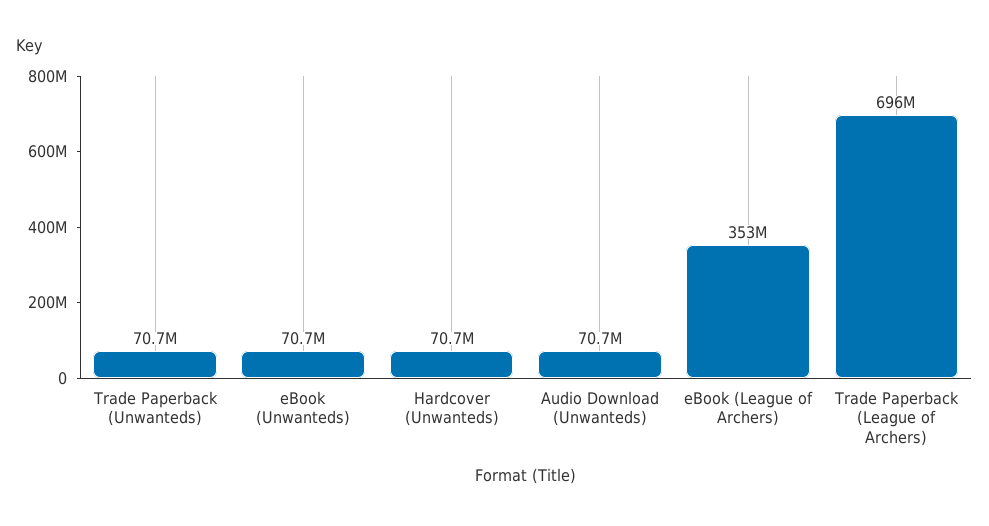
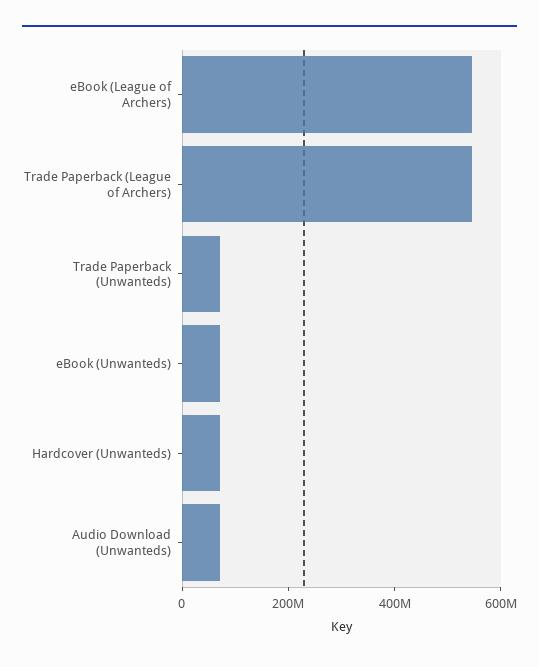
  {
    "Trade Paperback (Unwanteds)": 70700000,
    "eBook (Unwanteds)": 70700000,
    "Hardcover (Unwanteds)": 70700000,
    "Audio Download (Unwanteds)": 70700000,
-   "eBook (League of Archers)": 353000000,
+   "eBook (League of Archers)": 550000000,
-   "Trade Paperback (League of Archers)": 696000000
+   "Trade Paperback (League of Archers)": 550000000
  }

